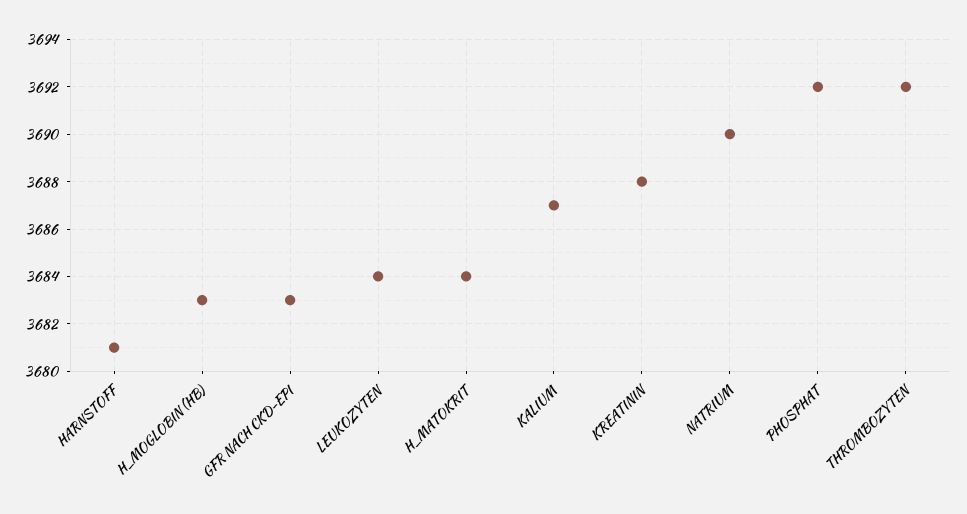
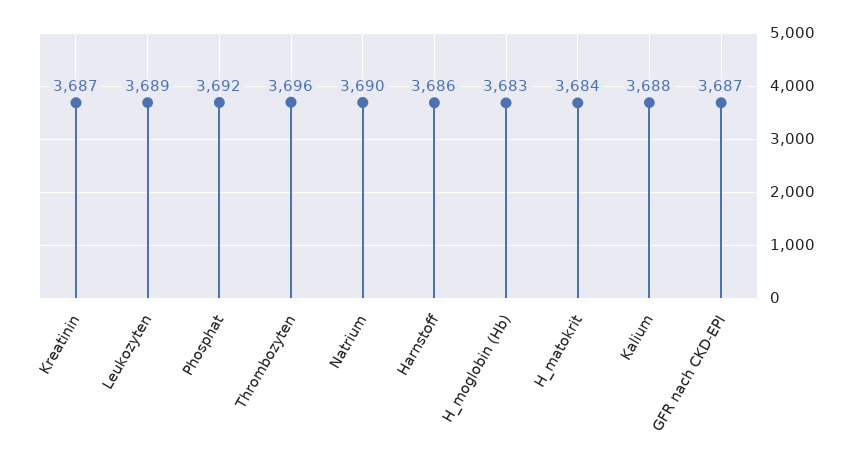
  {
-   "HARNSTOFF": 3681,
+   "HARNSTOFF": 3686,
    "H_MOGLOBIN (HB)": 3683,
-   "GFR NACH CKD-EPI": 3683,
+   "GFR NACH CKD-EPI": 3687,
-   "LEUKOZYTEN": 3684,
+   "LEUKOZYTEN": 3689,
    "H_MATOKRIT": 3684,
-   "KALIUM": 3687,
+   "KALIUM": 3688,
-   "KREATININ": 3688,
+   "KREATININ": 3687,
    "NATRIUM": 3690,
    "PHOSPHAT": 3692,
-   "THROMBOZYTEN": 3692
+   "THROMBOZYTEN": 3696
  }

